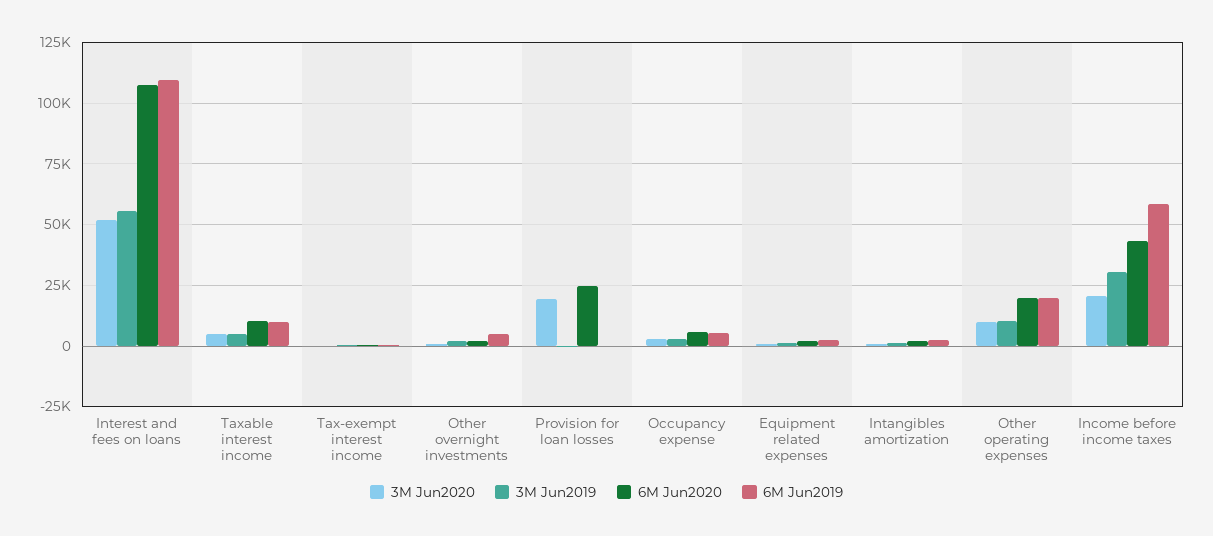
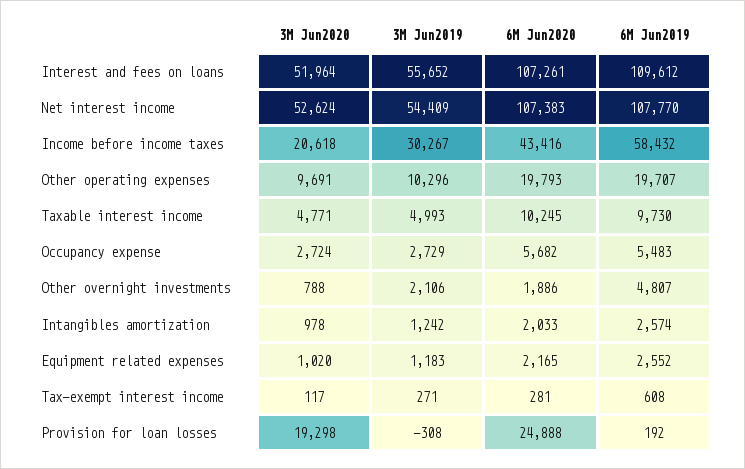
  {
    "3M Jun2020": {
      "Interest and fees on loans": 51964,
      "Taxable interest income": 4771,
      "Tax-exempt interest income": 117,
      "Other overnight investments": 788,
      "Provision for loan losses": 19298,
      "Occupancy expense": 2724,
      "Equipment related expenses": 1020,
      "Intangibles amortization": 978,
      "Other operating expenses": 9691,
-     "Income before income taxes": 20618
+     "Income before income taxes": 20618,
+     "Net interest income": 52624
    },
    "3M Jun2019": {
      "Interest and fees on loans": 55652,
      "Taxable interest income": 4993,
      "Tax-exempt interest income": 271,
      "Other overnight investments": 2106,
      "Provision for loan losses": -308,
      "Occupancy expense": 2729,
      "Equipment related expenses": 1183,
      "Intangibles amortization": 1242,
      "Other operating expenses": 10296,
-     "Income before income taxes": 30267
+     "Income before income taxes": 30267,
+     "Net interest income": 54409
    },
    "6M Jun2020": {
      "Interest and fees on loans": 107261,
      "Taxable interest income": 10245,
      "Tax-exempt interest income": 281,
      "Other overnight investments": 1886,
      "Provision for loan losses": 24888,
      "Occupancy expense": 5682,
      "Equipment related expenses": 2165,
      "Intangibles amortization": 2033,
      "Other operating expenses": 19793,
-     "Income before income taxes": 43416
+     "Income before income taxes": 43416,
+     "Net interest income": 107383
    },
    "6M Jun2019": {
      "Interest and fees on loans": 109612,
      "Taxable interest income": 9730,
      "Tax-exempt interest income": 608,
      "Other overnight investments": 4807,
      "Provision for loan losses": 192,
      "Occupancy expense": 5483,
      "Equipment related expenses": 2552,
      "Intangibles amortization": 2574,
      "Other operating expenses": 19707,
-     "Income before income taxes": 58432
+     "Income before income taxes": 58432,
+     "Net interest income": 107770
    }
  }

